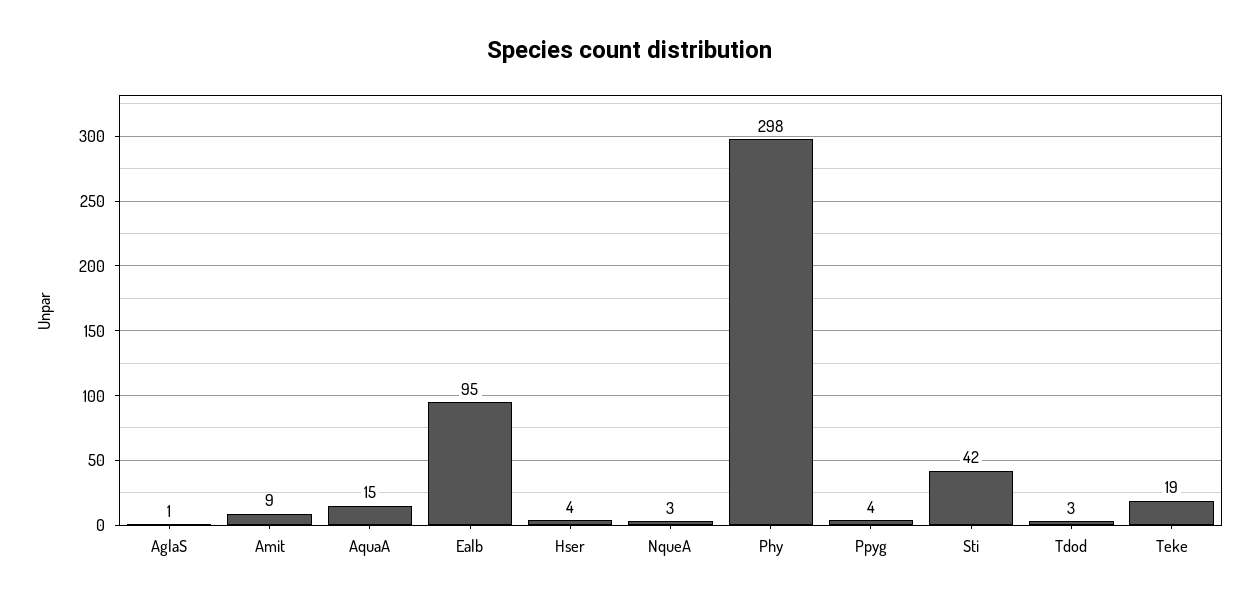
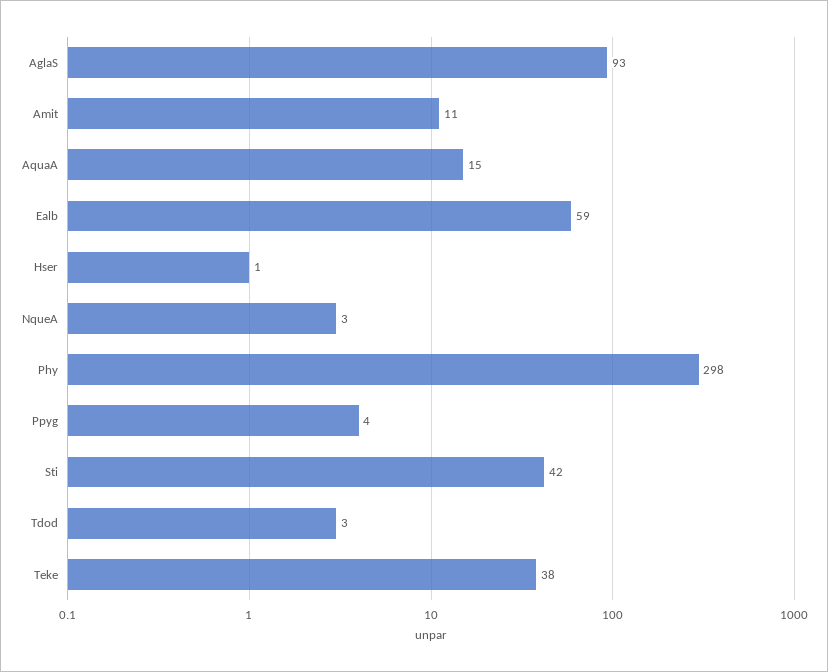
  {
-   "AglaS": 1,
+   "AglaS": 93,
-   "Amit": 9,
+   "Amit": 11,
    "AquaA": 15,
-   "Ealb": 95,
+   "Ealb": 59,
-   "Hser": 4,
+   "Hser": 1,
    "NqueA": 3,
    "Phy": 298,
    "Ppyg": 4,
    "Sti": 42,
    "Tdod": 3,
-   "Teke": 19
+   "Teke": 38
  }

